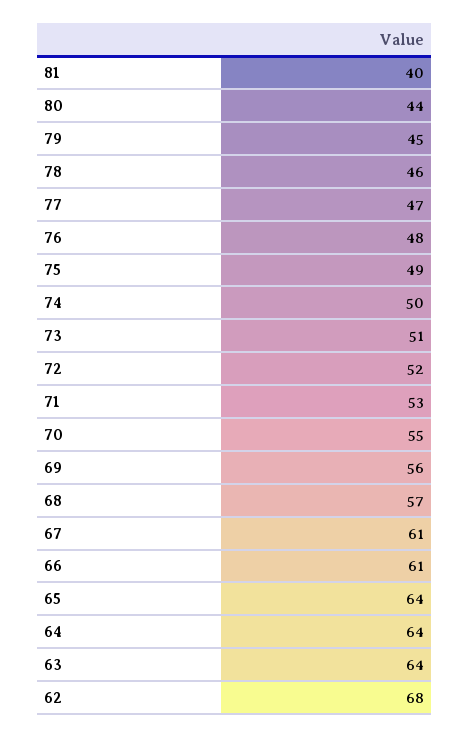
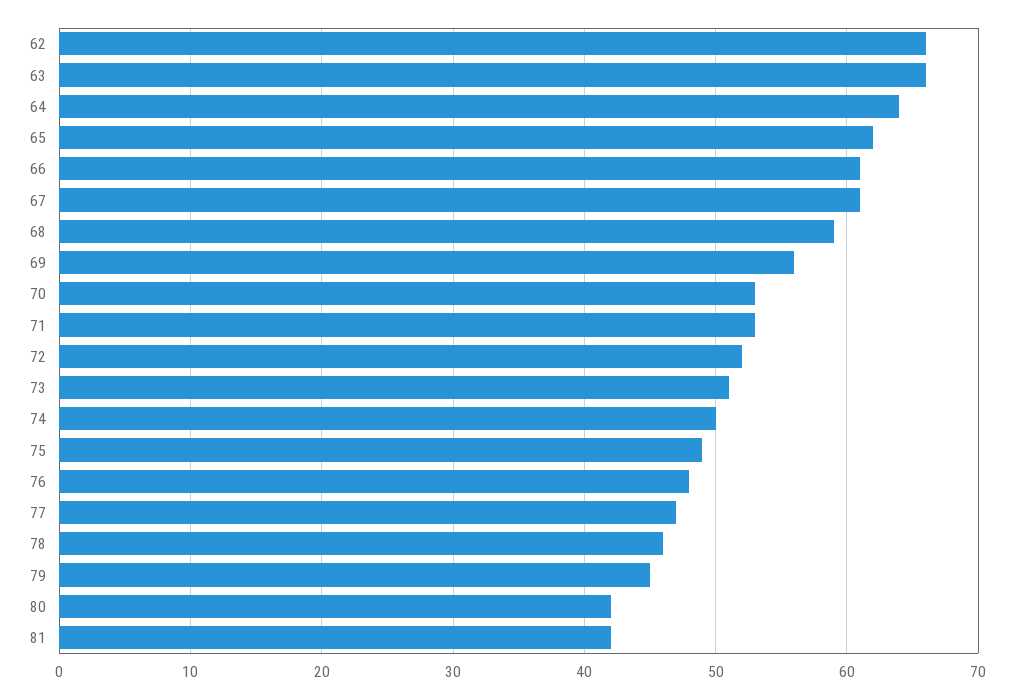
  {
-   "81": 40,
+   "81": 42,
-   "80": 44,
+   "80": 42,
    "79": 45,
    "78": 46,
    "77": 47,
    "76": 48,
    "75": 49,
    "74": 50,
    "73": 51,
    "72": 52,
    "71": 53,
-   "70": 55,
+   "70": 53,
    "69": 56,
-   "68": 57,
+   "68": 59,
    "67": 61,
    "66": 61,
-   "65": 64,
+   "65": 62,
    "64": 64,
-   "63": 64,
+   "63": 66,
-   "62": 68
+   "62": 66
  }

